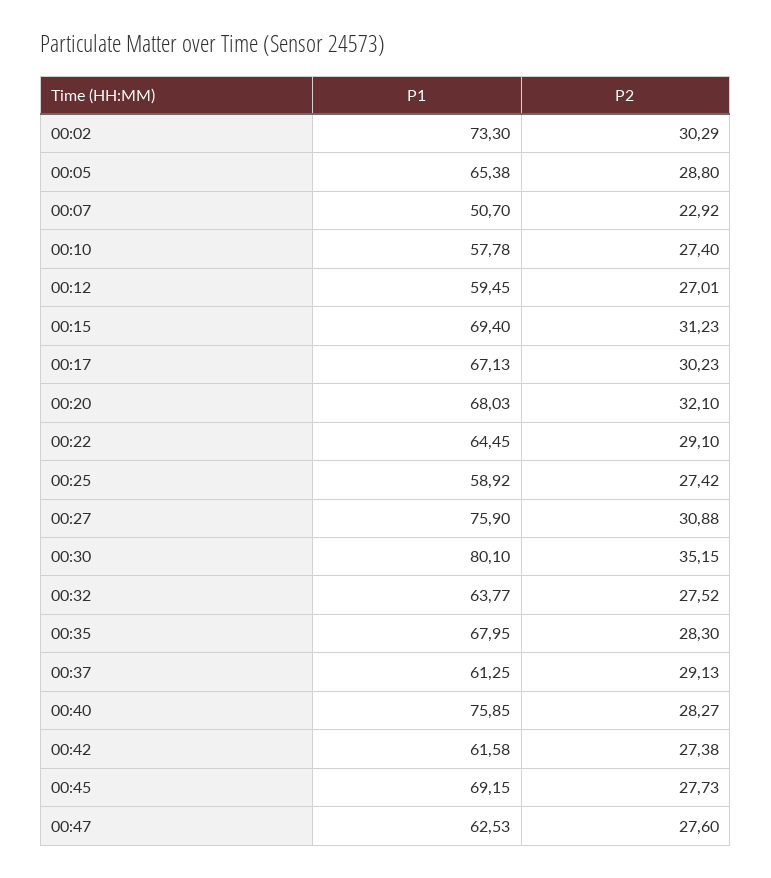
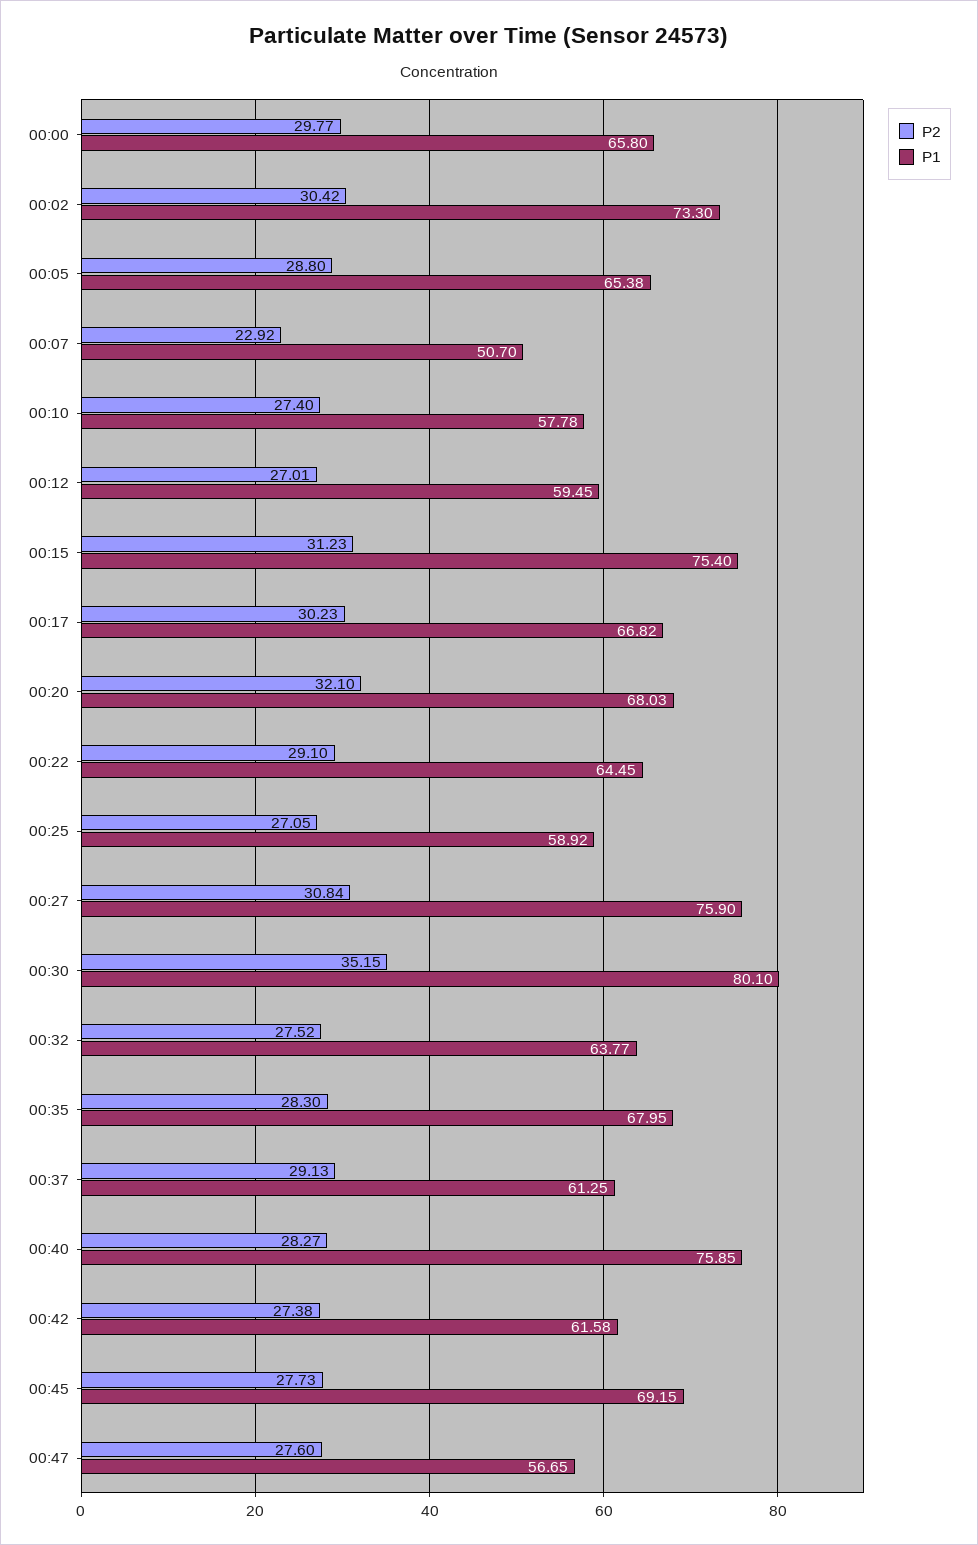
  {
    "P1": {
      "00:02": 73.3,
      "00:05": 65.38,
      "00:07": 50.7,
      "00:10": 57.78,
      "00:12": 59.45,
-     "00:15": 69.4,
+     "00:15": 75.4,
-     "00:17": 67.13,
+     "00:17": 66.82,
      "00:20": 68.03,
      "00:22": 64.45,
      "00:25": 58.92,
      "00:27": 75.9,
      "00:30": 80.1,
      "00:32": 63.77,
      "00:35": 67.95,
      "00:37": 61.25,
      "00:40": 75.85,
      "00:42": 61.58,
      "00:45": 69.15,
-     "00:47": 62.53
+     "00:47": 56.65,
+     "00:00": 65.8
    },
    "P2": {
-     "00:02": 30.29,
+     "00:02": 30.42,
      "00:05": 28.8,
      "00:07": 22.92,
      "00:10": 27.4,
      "00:12": 27.01,
      "00:15": 31.23,
      "00:17": 30.23,
      "00:20": 32.1,
      "00:22": 29.1,
-     "00:25": 27.42,
+     "00:25": 27.05,
-     "00:27": 30.88,
+     "00:27": 30.84,
      "00:30": 35.15,
      "00:32": 27.52,
      "00:35": 28.3,
      "00:37": 29.13,
      "00:40": 28.27,
      "00:42": 27.38,
      "00:45": 27.73,
-     "00:47": 27.6
+     "00:47": 27.6,
+     "00:00": 29.77
    }
  }

